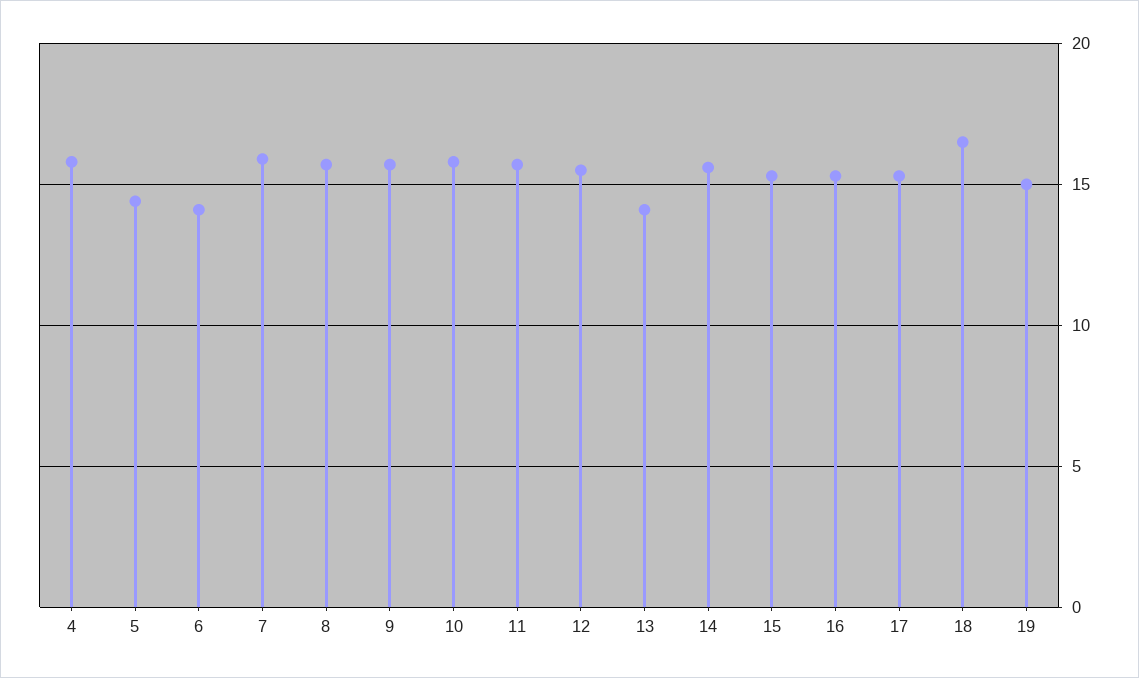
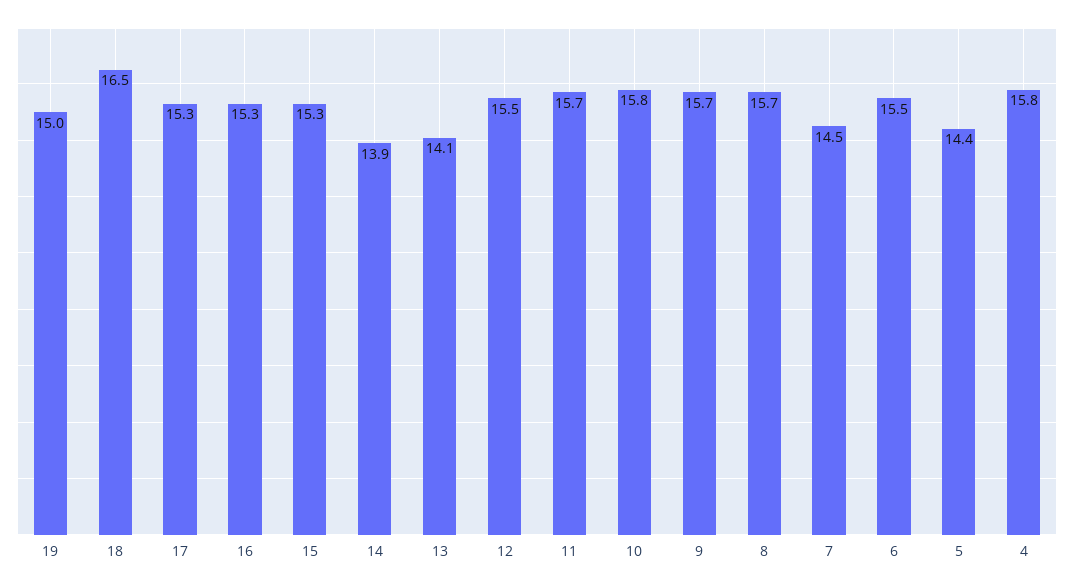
  {
    "4": 15.8,
    "5": 14.4,
-   "6": 14,
+   "6": 15.5,
-   "7": 16,
+   "7": 14.5,
    "8": 15.7,
    "9": 15.7,
    "10": 15.8,
    "11": 15.7,
    "12": 15.5,
    "13": 14.1,
-   "14": 15.5,
+   "14": 13.9,
    "15": 15.3,
    "16": 15.3,
    "17": 15.3,
    "18": 16.5,
    "19": 15
  }

